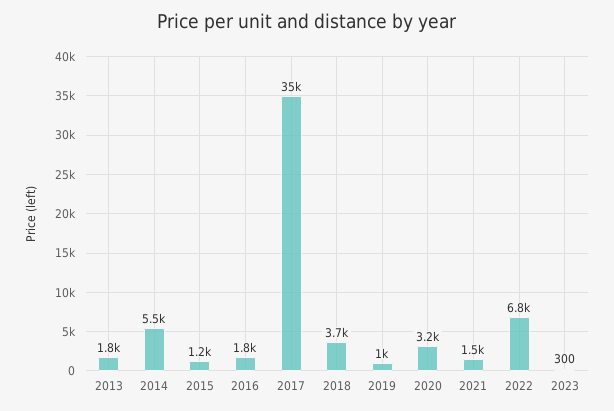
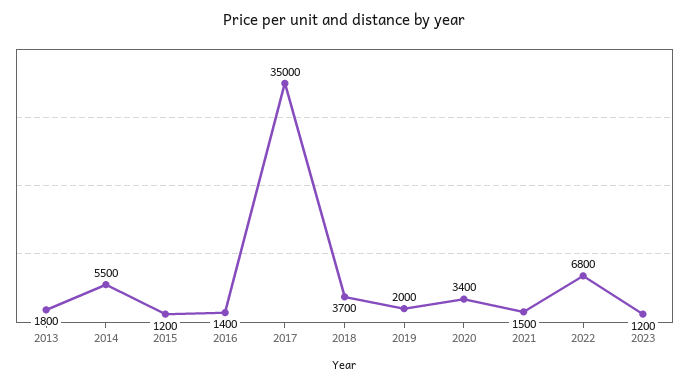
  {
    "2013": 1800,
    "2014": 5500,
    "2015": 1200,
-   "2016": 1800,
+   "2016": 1400,
    "2017": 35000,
    "2018": 3700,
-   "2019": 1000,
+   "2019": 2000,
-   "2020": 3200,
+   "2020": 3400,
    "2021": 1500,
    "2022": 6800,
-   "2023": 300
+   "2023": 1200
  }

